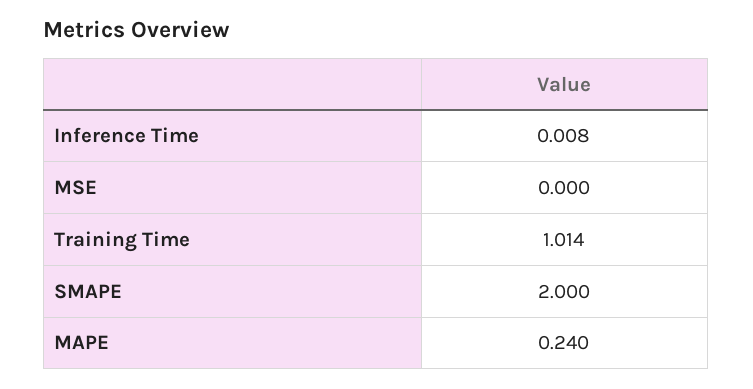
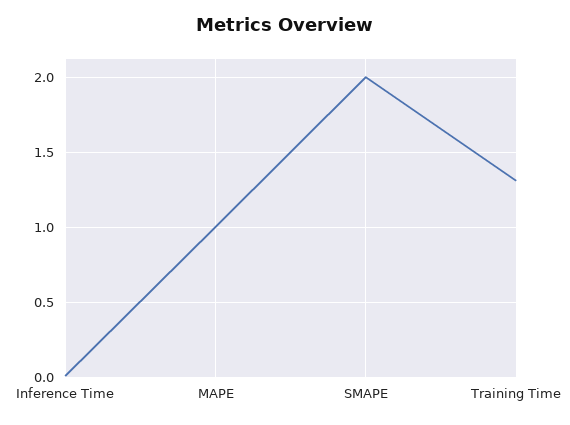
  {
    "Inference Time": 0.008,
-   "MSE": 0,
-   "Training Time": 1.014,
+   "Training Time": 1.3,
    "SMAPE": 2,
-   "MAPE": 0.24
+   "MAPE": 1
  }

